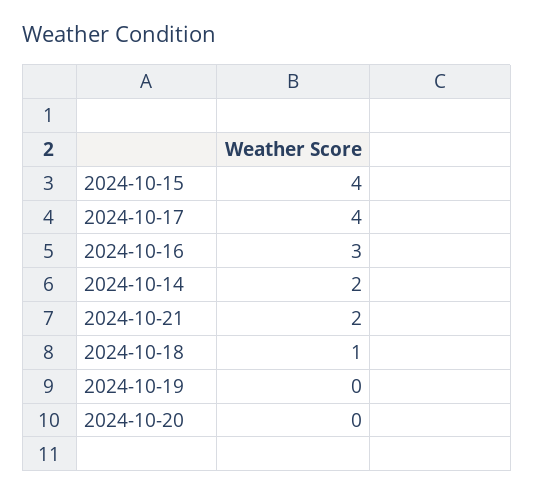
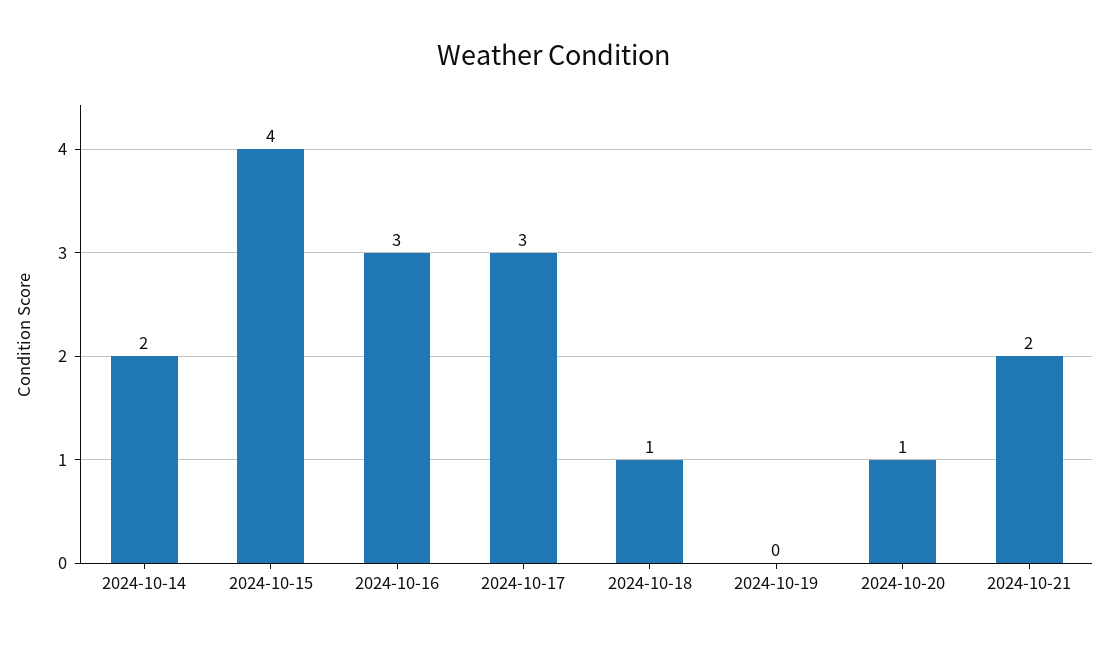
  {
    "2024-10-15": 4,
-   "2024-10-17": 4,
+   "2024-10-17": 3,
    "2024-10-16": 3,
    "2024-10-14": 2,
    "2024-10-21": 2,
    "2024-10-18": 1,
    "2024-10-19": 0,
-   "2024-10-20": 0
+   "2024-10-20": 1
  }

